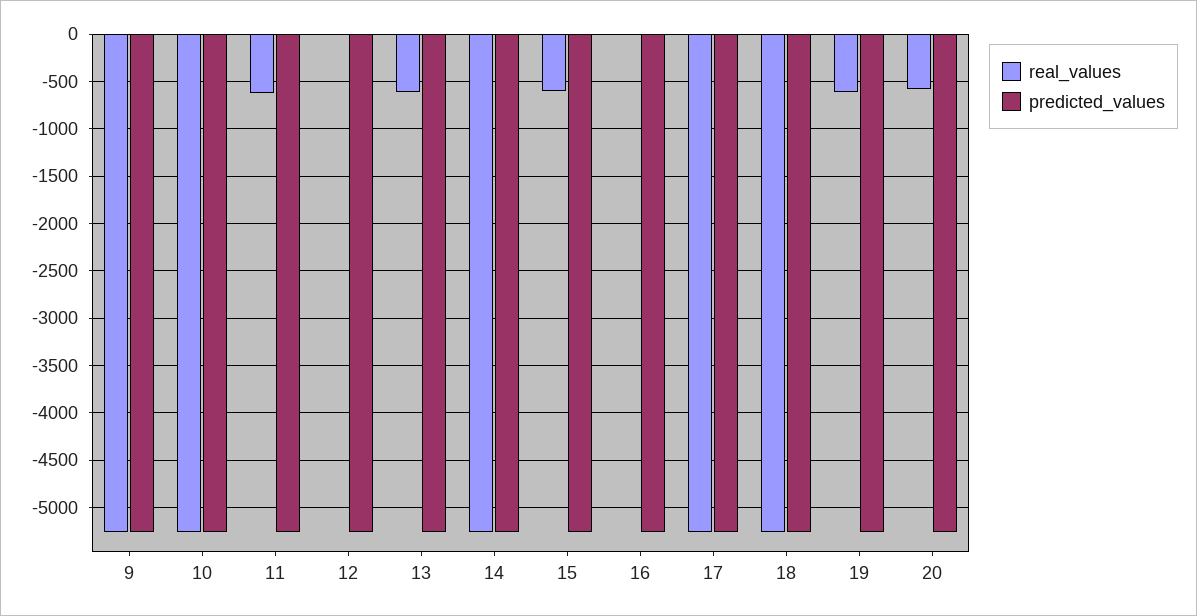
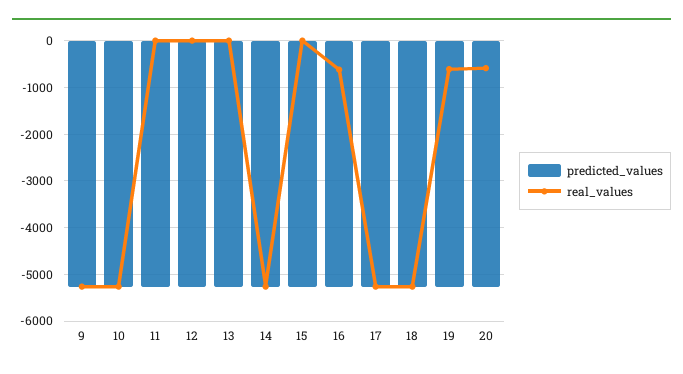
  {
    "real_values": {
      "9": -5300,
      "10": -5300,
-     "11": -600,
+     "11": 0,
      "12": 0,
-     "13": -600,
+     "13": 0,
      "14": -5300,
-     "15": -600,
+     "15": 0,
-     "16": 0,
+     "16": -600,
      "17": -5300,
      "18": -5300,
      "19": -600,
      "20": -600
    },
    "predicted_values": {
      "9": -5300,
      "10": -5300,
      "11": -5300,
      "12": -5300,
      "13": -5300,
      "14": -5300,
      "15": -5300,
      "16": -5300,
      "17": -5300,
      "18": -5300,
      "19": -5300,
      "20": -5300
    }
  }

